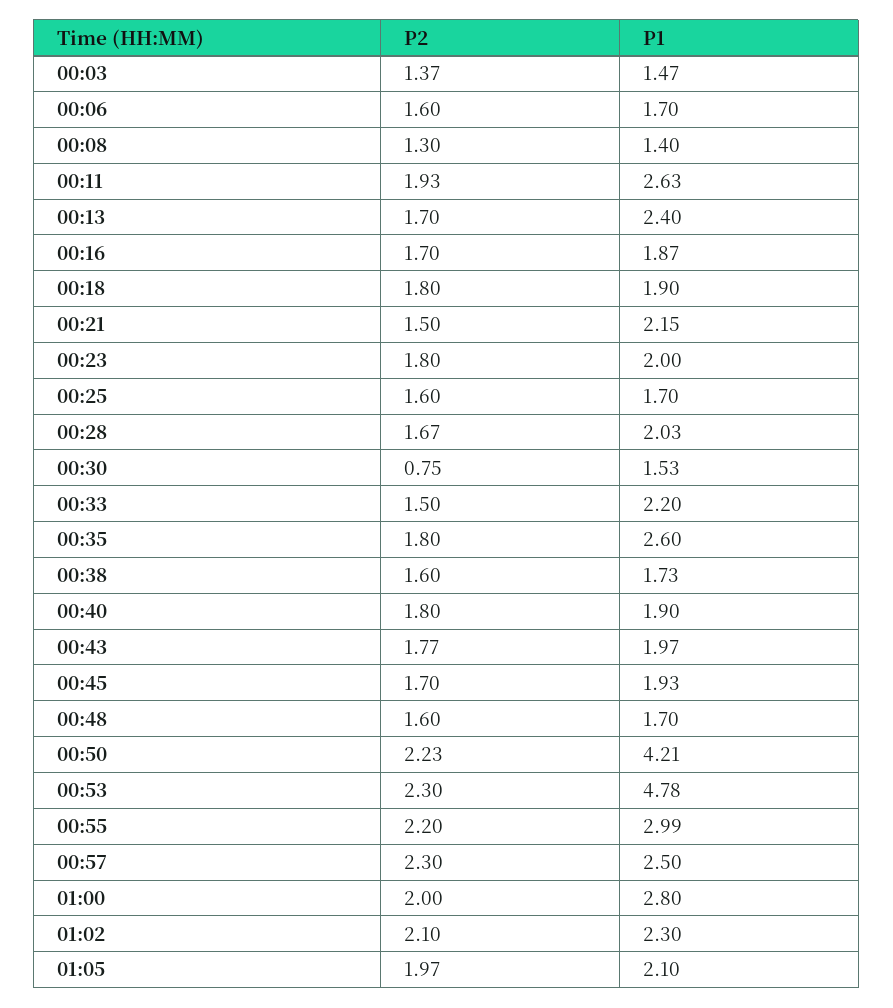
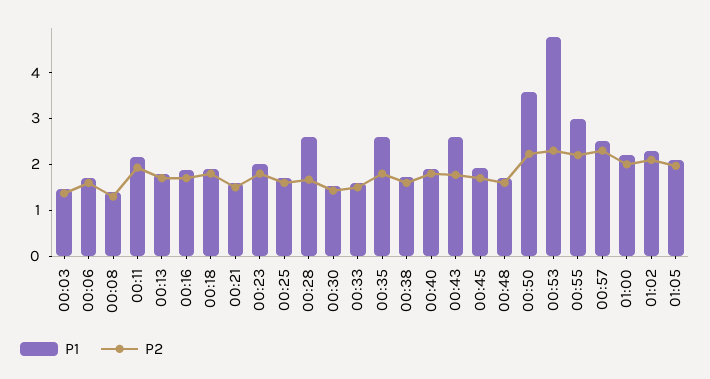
  {
    "P2": {
      "00:03": 1.37,
      "00:06": 1.6,
      "00:08": 1.3,
      "00:11": 1.93,
      "00:13": 1.7,
      "00:16": 1.7,
      "00:18": 1.8,
      "00:21": 1.5,
      "00:23": 1.8,
      "00:25": 1.6,
      "00:28": 1.67,
-     "00:30": 0.75,
+     "00:30": 1.4,
      "00:33": 1.5,
      "00:35": 1.8,
      "00:38": 1.6,
      "00:40": 1.8,
      "00:43": 1.77,
      "00:45": 1.7,
      "00:48": 1.6,
      "00:50": 2.23,
      "00:53": 2.3,
      "00:55": 2.2,
      "00:57": 2.3,
      "01:00": 2,
      "01:02": 2.1,
      "01:05": 1.97
    },
    "P1": {
      "00:03": 1.47,
      "00:06": 1.7,
      "00:08": 1.4,
-     "00:11": 2.63,
+     "00:11": 2.2,
-     "00:13": 2.4,
+     "00:13": 1.8,
      "00:16": 1.87,
      "00:18": 1.9,
-     "00:21": 2.15,
+     "00:21": 1.6,
      "00:23": 2,
      "00:25": 1.7,
-     "00:28": 2.03,
+     "00:28": 2.6,
      "00:30": 1.53,
-     "00:33": 2.2,
+     "00:33": 1.6,
      "00:35": 2.6,
      "00:38": 1.73,
      "00:40": 1.9,
-     "00:43": 1.97,
+     "00:43": 2.6,
      "00:45": 1.93,
      "00:48": 1.7,
-     "00:50": 4.21,
+     "00:50": 3.6,
      "00:53": 4.78,
      "00:55": 2.99,
      "00:57": 2.5,
-     "01:00": 2.8,
+     "01:00": 2.2,
      "01:02": 2.3,
      "01:05": 2.1
    }
  }

